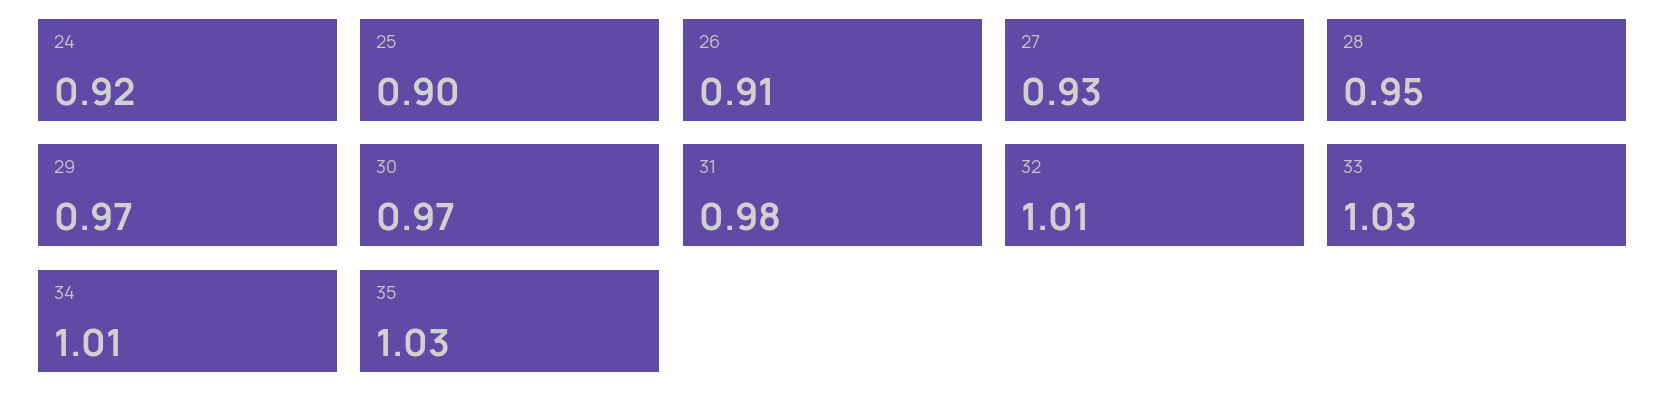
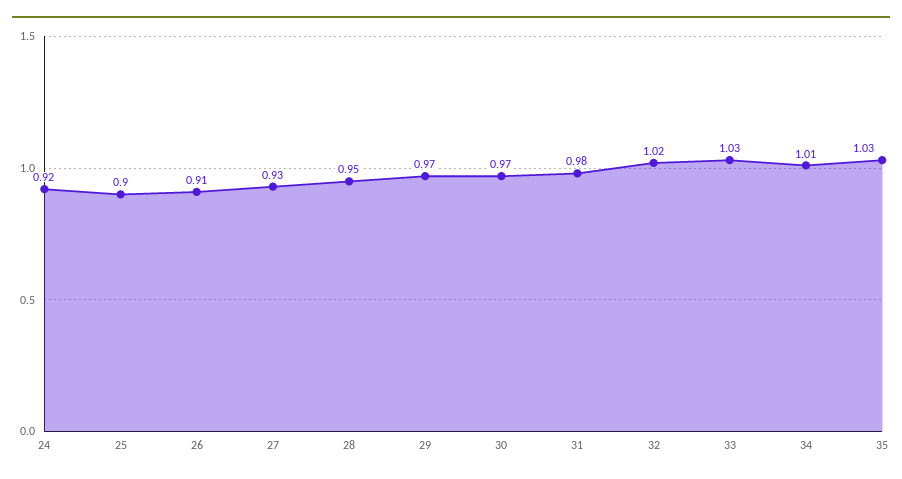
  {
    "24": 0.92,
    "25": 0.9,
    "26": 0.91,
    "27": 0.93,
    "28": 0.95,
    "29": 0.97,
    "30": 0.97,
    "31": 0.98,
-   "32": 1.01,
+   "32": 1.02,
    "33": 1.03,
    "34": 1.01,
    "35": 1.03
  }

